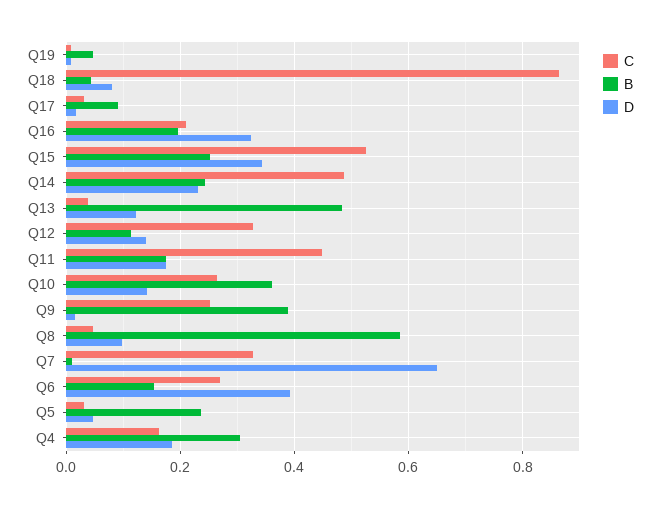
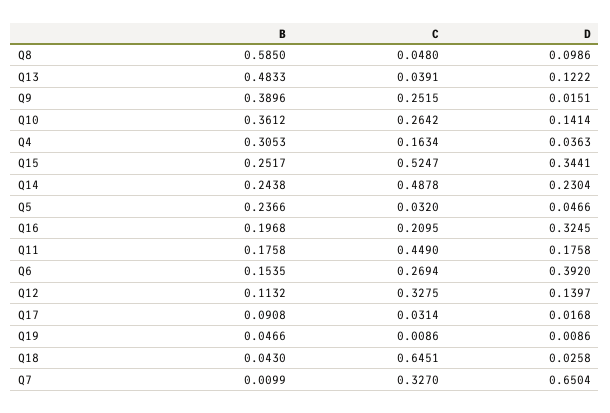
  {
    "C": {
      "Q19": 0.0086,
-     "Q18": 0.86,
+     "Q18": 0.6451,
      "Q17": 0.0314,
      "Q16": 0.2095,
      "Q15": 0.5247,
      "Q14": 0.4878,
      "Q13": 0.0391,
      "Q12": 0.3275,
      "Q11": 0.449,
      "Q10": 0.2642,
      "Q9": 0.2515,
      "Q8": 0.048,
      "Q7": 0.327,
      "Q6": 0.2694,
      "Q5": 0.032,
      "Q4": 0.1634
    },
    "B": {
      "Q19": 0.0466,
      "Q18": 0.043,
      "Q17": 0.0908,
      "Q16": 0.1968,
      "Q15": 0.2517,
      "Q14": 0.2438,
      "Q13": 0.4833,
      "Q12": 0.1132,
      "Q11": 0.1758,
      "Q10": 0.3612,
      "Q9": 0.3896,
      "Q8": 0.585,
      "Q7": 0.0099,
      "Q6": 0.1535,
      "Q5": 0.2366,
      "Q4": 0.3053
    },
    "D": {
      "Q19": 0.0086,
-     "Q18": 0.08,
+     "Q18": 0.0258,
      "Q17": 0.0168,
      "Q16": 0.3245,
      "Q15": 0.3441,
      "Q14": 0.2304,
      "Q13": 0.1222,
      "Q12": 0.1397,
      "Q11": 0.1758,
      "Q10": 0.1414,
      "Q9": 0.0151,
      "Q8": 0.0986,
      "Q7": 0.6504,
      "Q6": 0.392,
      "Q5": 0.0466,
-     "Q4": 0.18
+     "Q4": 0.0363
    }
  }

